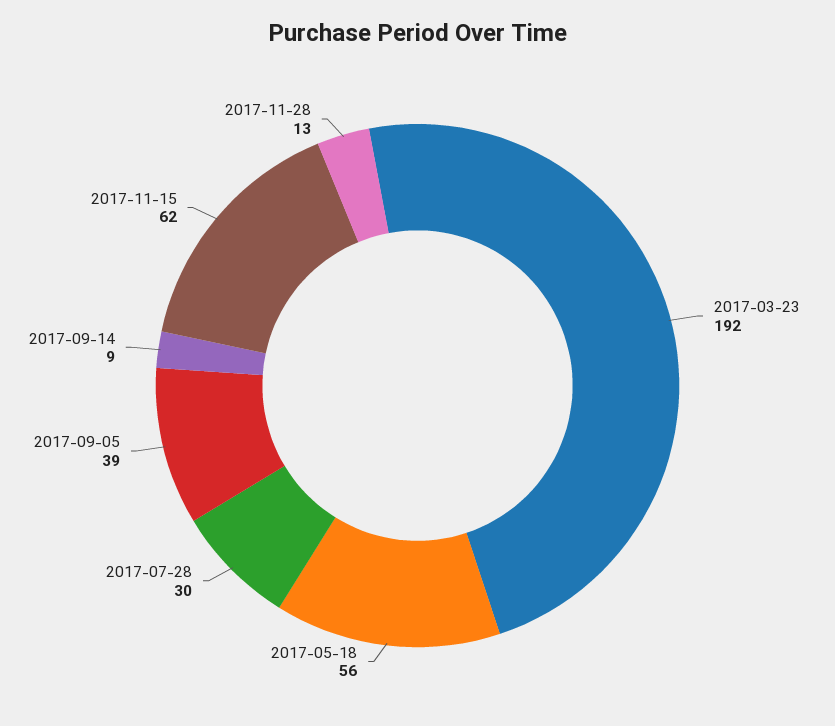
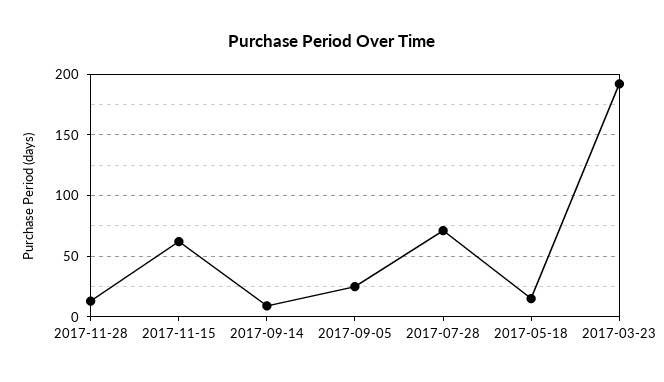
  {
    "2017-03-23": 192,
-   "2017-05-18": 56,
+   "2017-05-18": 15,
-   "2017-07-28": 30,
+   "2017-07-28": 70,
-   "2017-09-05": 39,
+   "2017-09-05": 25,
    "2017-09-14": 9,
    "2017-11-15": 62,
    "2017-11-28": 13
  }

